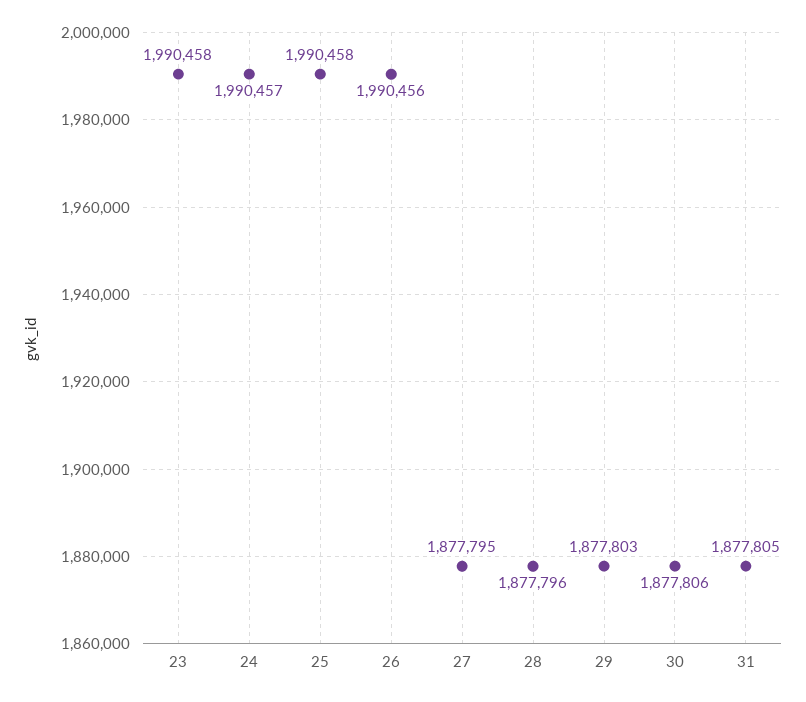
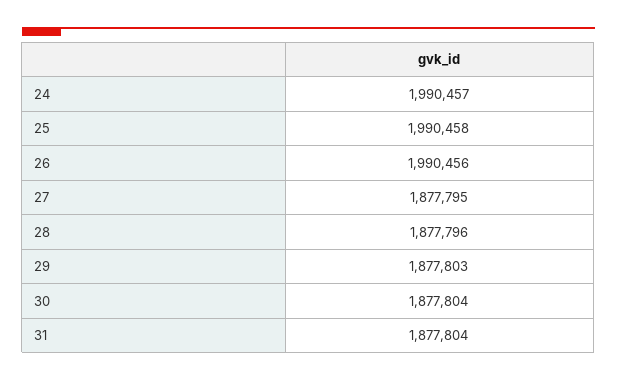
  {
-   "23": 1990458,
    "24": 1990457,
    "25": 1990458,
    "26": 1990456,
    "27": 1877795,
    "28": 1877796,
    "29": 1877803,
-   "30": 1877806,
+   "30": 1877804,
-   "31": 1877805
+   "31": 1877804
  }

